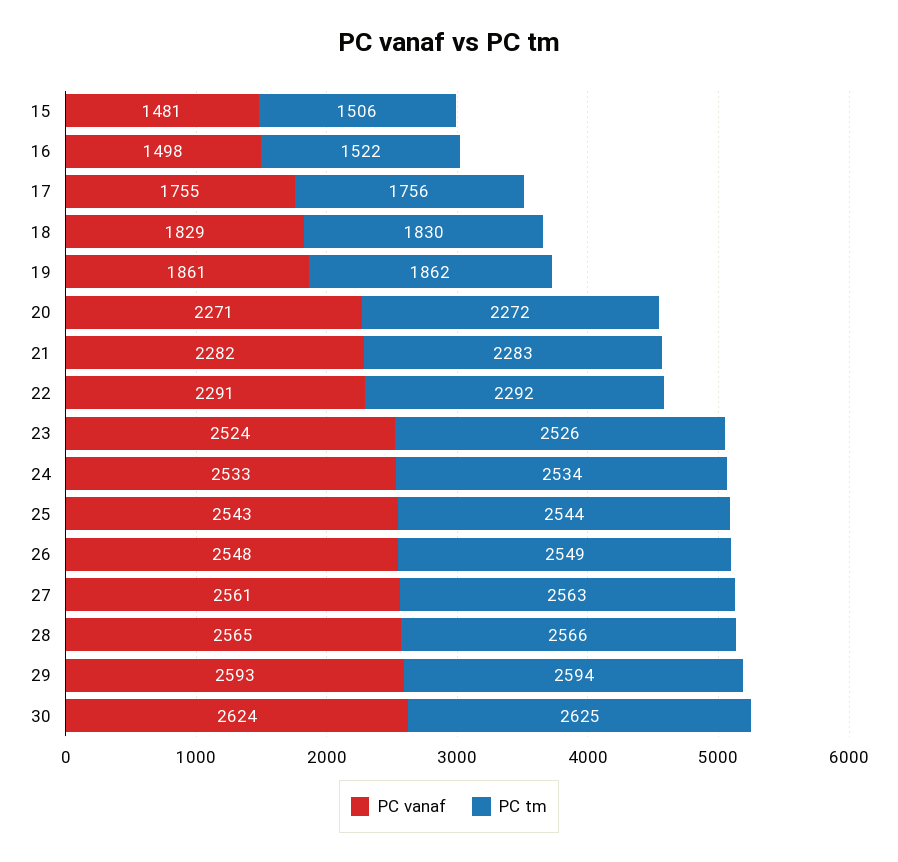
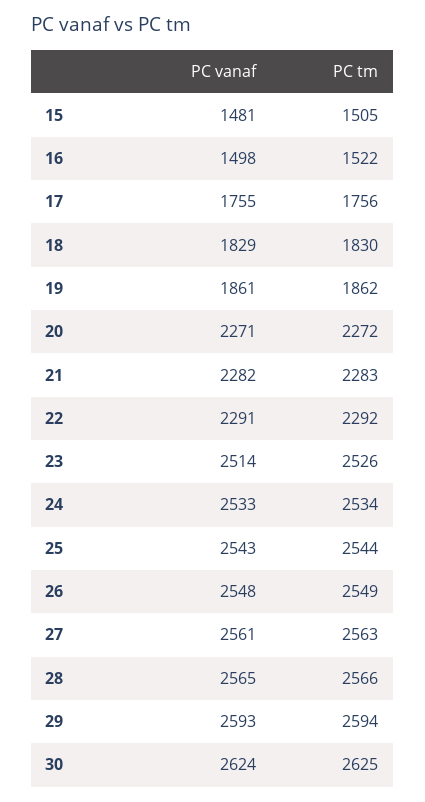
  {
    "PC vanaf": {
      "15": 1481,
      "16": 1498,
      "17": 1755,
      "18": 1829,
      "19": 1861,
      "20": 2271,
      "21": 2282,
      "22": 2291,
-     "23": 2524,
+     "23": 2514,
      "24": 2533,
      "25": 2543,
      "26": 2548,
      "27": 2561,
      "28": 2565,
      "29": 2593,
      "30": 2624
    },
    "PC tm": {
-     "15": 1506,
+     "15": 1505,
      "16": 1522,
      "17": 1756,
      "18": 1830,
      "19": 1862,
      "20": 2272,
      "21": 2283,
      "22": 2292,
      "23": 2526,
      "24": 2534,
      "25": 2544,
      "26": 2549,
      "27": 2563,
      "28": 2566,
      "29": 2594,
      "30": 2625
    }
  }

